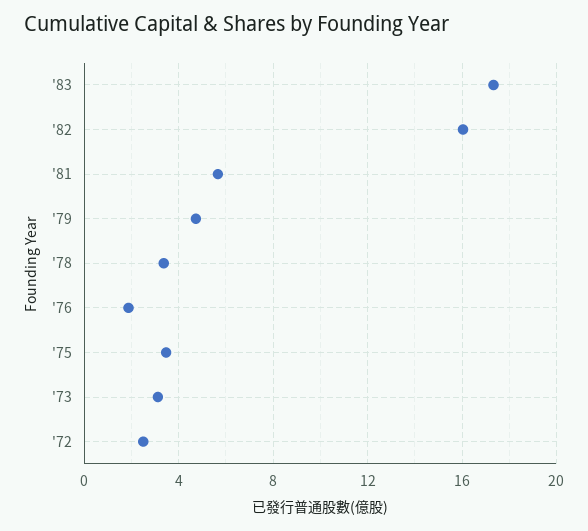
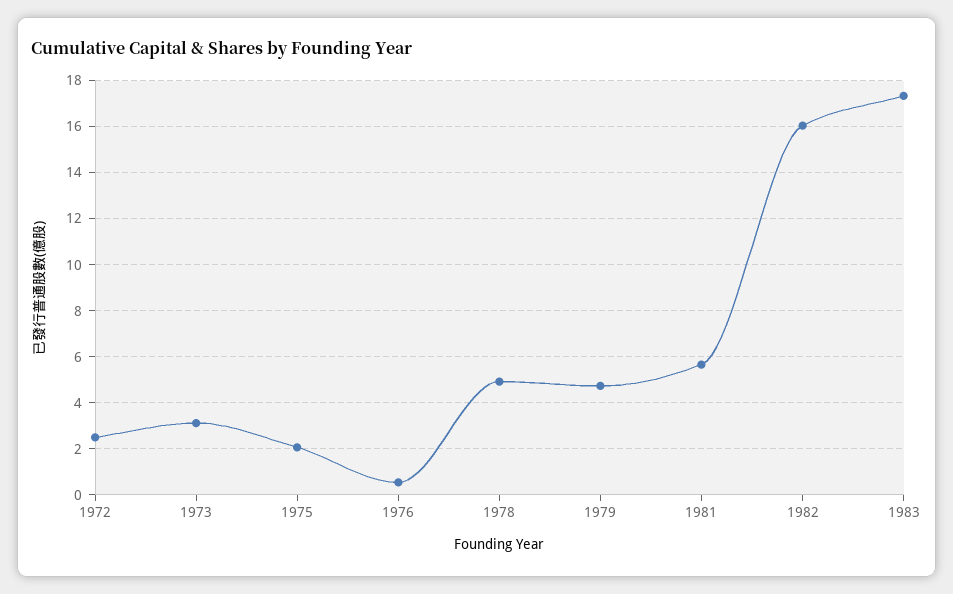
  {
    "'83": 17.5,
    "'82": 16,
    "'81": 5.5,
    "'79": 4.5,
-   "'78": 3.5,
+   "'78": 5,
-   "'76": 2,
+   "'76": 0.5,
-   "'75": 3.5,
+   "'75": 2,
    "'73": 3,
    "'72": 2.5
  }

